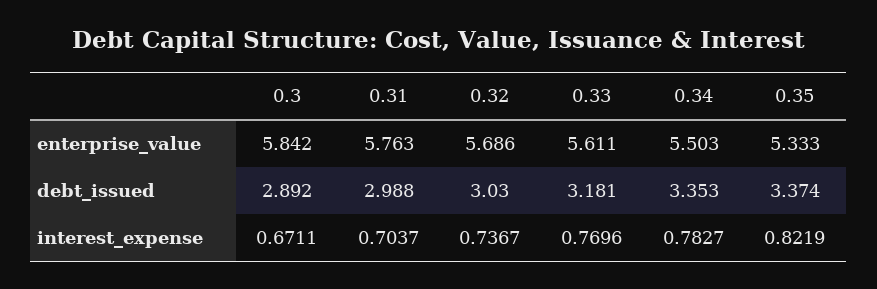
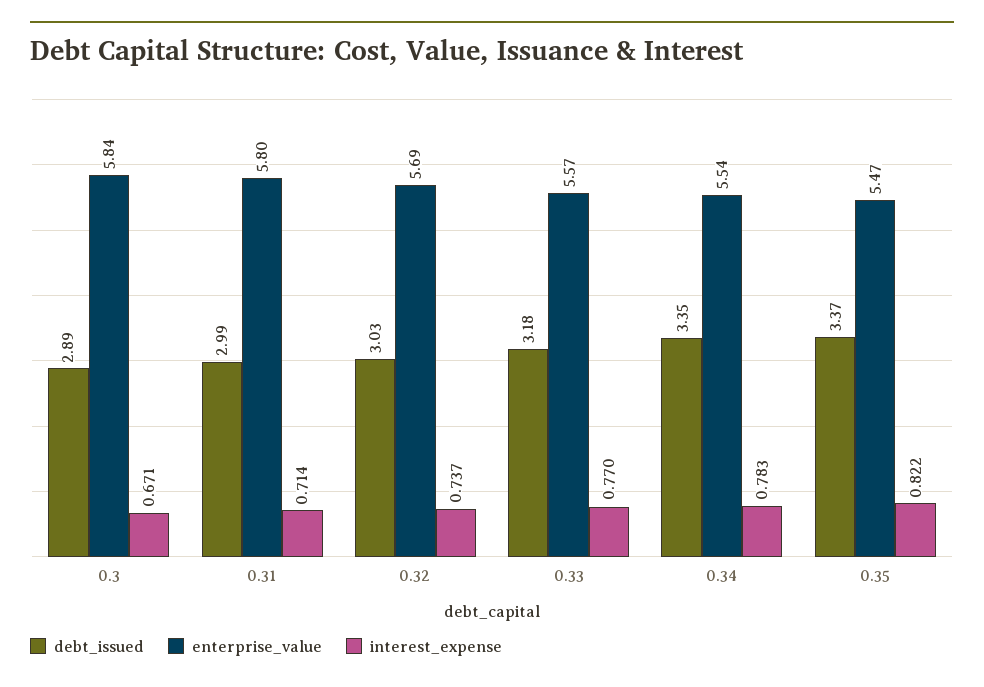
  {
    "enterprise_value": {
      "0.3": 5.842,
-     "0.31": 5.763,
+     "0.31": 5.8,
      "0.32": 5.686,
-     "0.33": 5.611,
+     "0.33": 5.57,
-     "0.34": 5.503,
+     "0.34": 5.54,
-     "0.35": 5.333
+     "0.35": 5.47
    },
    "debt_issued": {
      "0.3": 2.892,
      "0.31": 2.988,
      "0.32": 3.03,
      "0.33": 3.181,
      "0.34": 3.353,
      "0.35": 3.374
    },
    "interest_expense": {
      "0.3": 0.6711,
-     "0.31": 0.7037,
+     "0.31": 0.714,
      "0.32": 0.7367,
      "0.33": 0.7696,
      "0.34": 0.7827,
      "0.35": 0.8219
    }
  }

